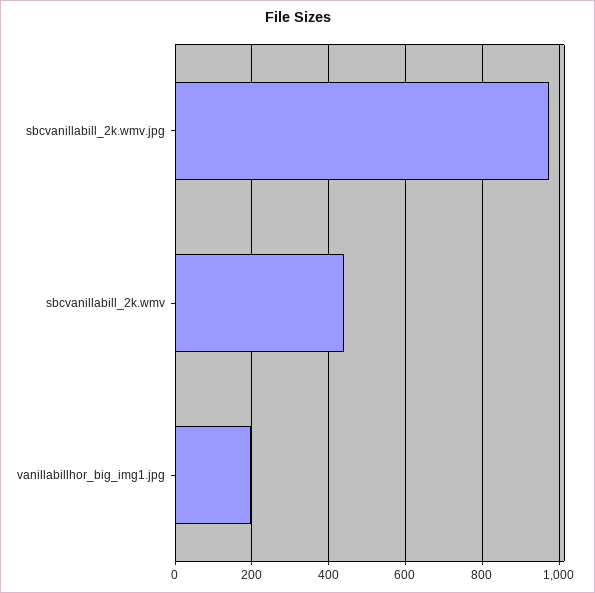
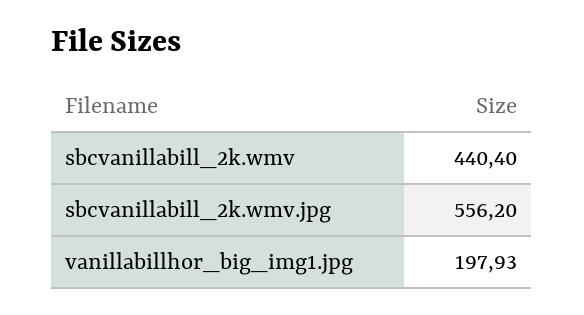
  {
-   "sbcvanillabill_2k.wmv.jpg": 980,
+   "sbcvanillabill_2k.wmv.jpg": 556.2,
    "sbcvanillabill_2k.wmv": 440.4,
    "vanillabillhor_big_img1.jpg": 197.93
  }

